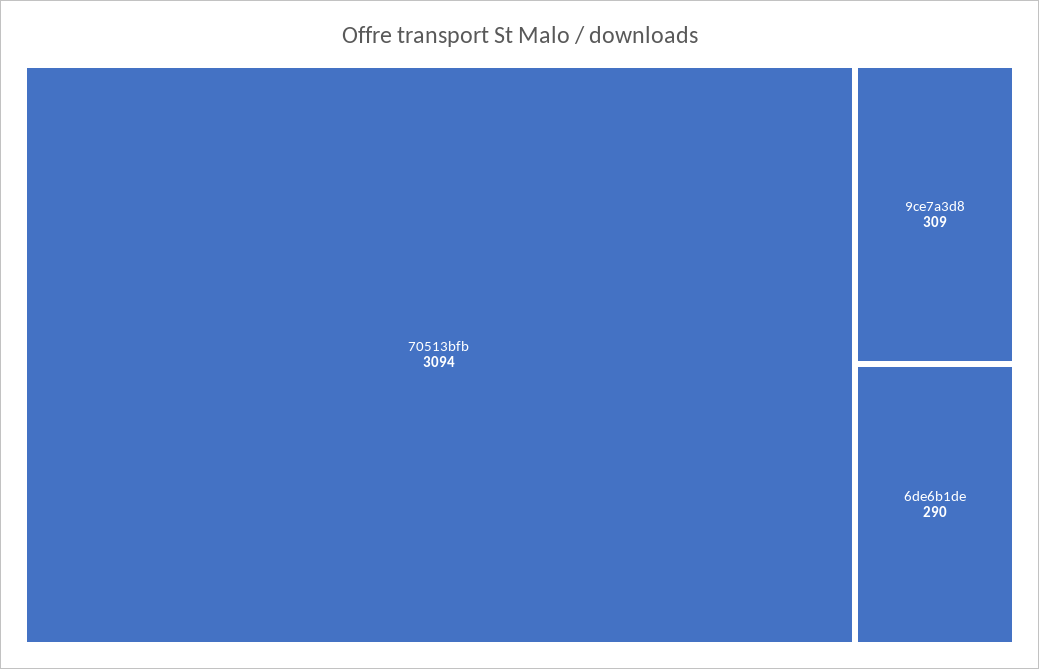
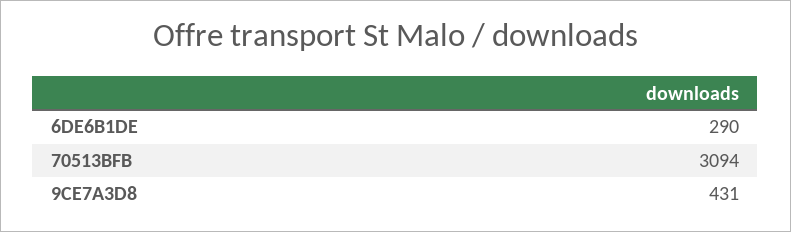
  {
    "70513bfb": 3094,
-   "9ce7a3d8": 309,
+   "9ce7a3d8": 431,
    "6de6b1de": 290
  }

